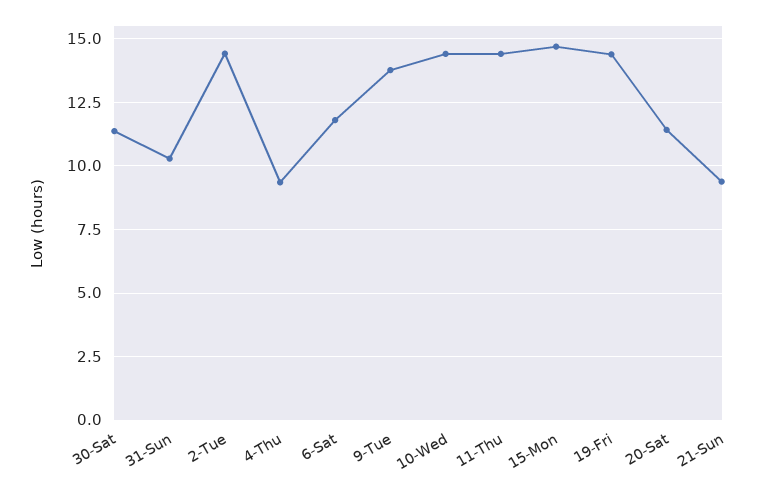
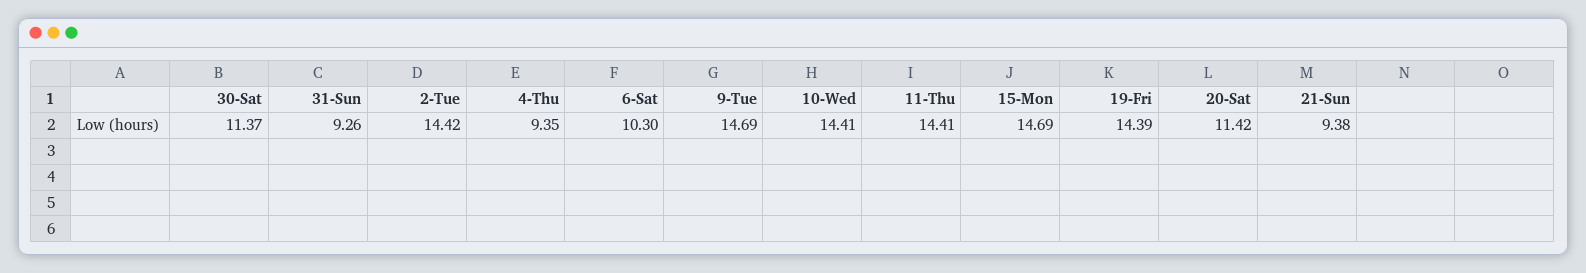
  {
    "30-Sat": 11.37,
-   "31-Sun": 10.25,
+   "31-Sun": 9.26,
    "2-Tue": 14.42,
    "4-Thu": 9.35,
-   "6-Sat": 11.75,
+   "6-Sat": 10.3,
-   "9-Tue": 13.75,
+   "9-Tue": 14.69,
    "10-Wed": 14.41,
    "11-Thu": 14.41,
    "15-Mon": 14.69,
    "19-Fri": 14.39,
    "20-Sat": 11.42,
    "21-Sun": 9.38
  }

